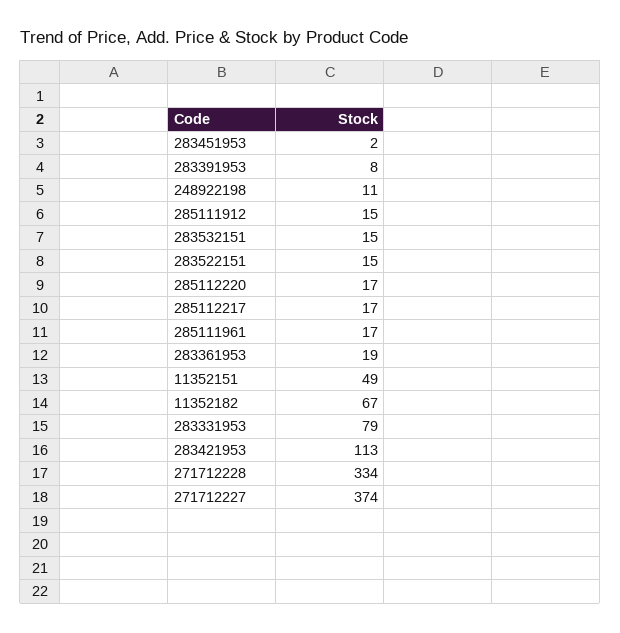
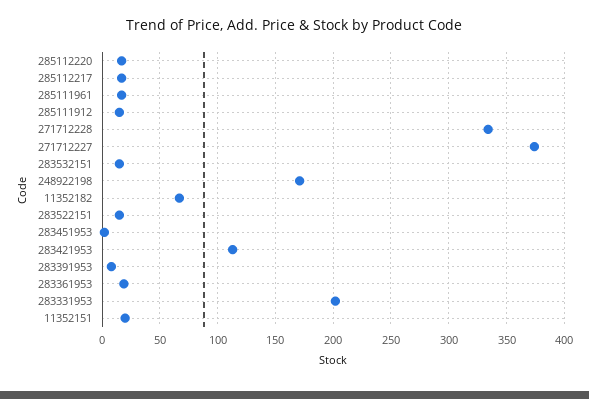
  {
    "283451953": 2,
    "283391953": 8,
-   "248922198": 11,
+   "248922198": 170,
    "285111912": 15,
    "283532151": 15,
    "283522151": 15,
    "285112220": 17,
    "285112217": 17,
    "285111961": 17,
    "283361953": 19,
-   "11352151": 49,
+   "11352151": 20,
    "11352182": 67,
-   "283331953": 79,
+   "283331953": 200,
    "283421953": 113,
    "271712228": 334,
    "271712227": 374
  }

